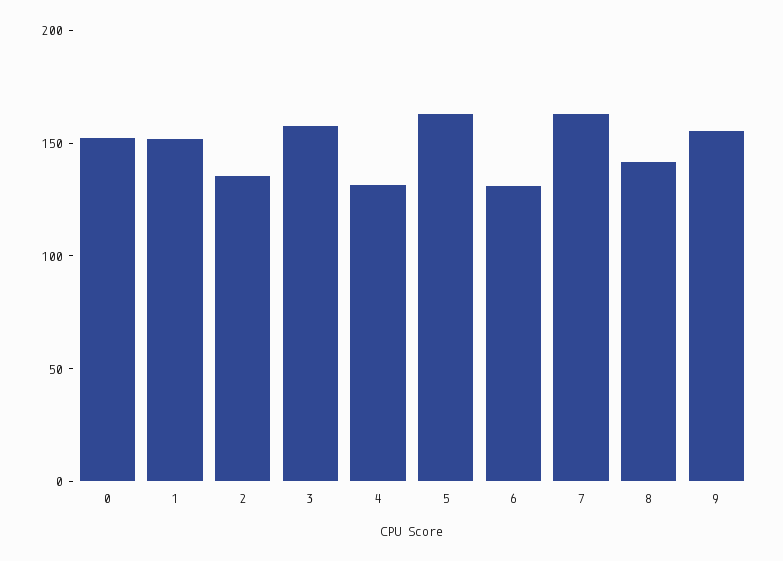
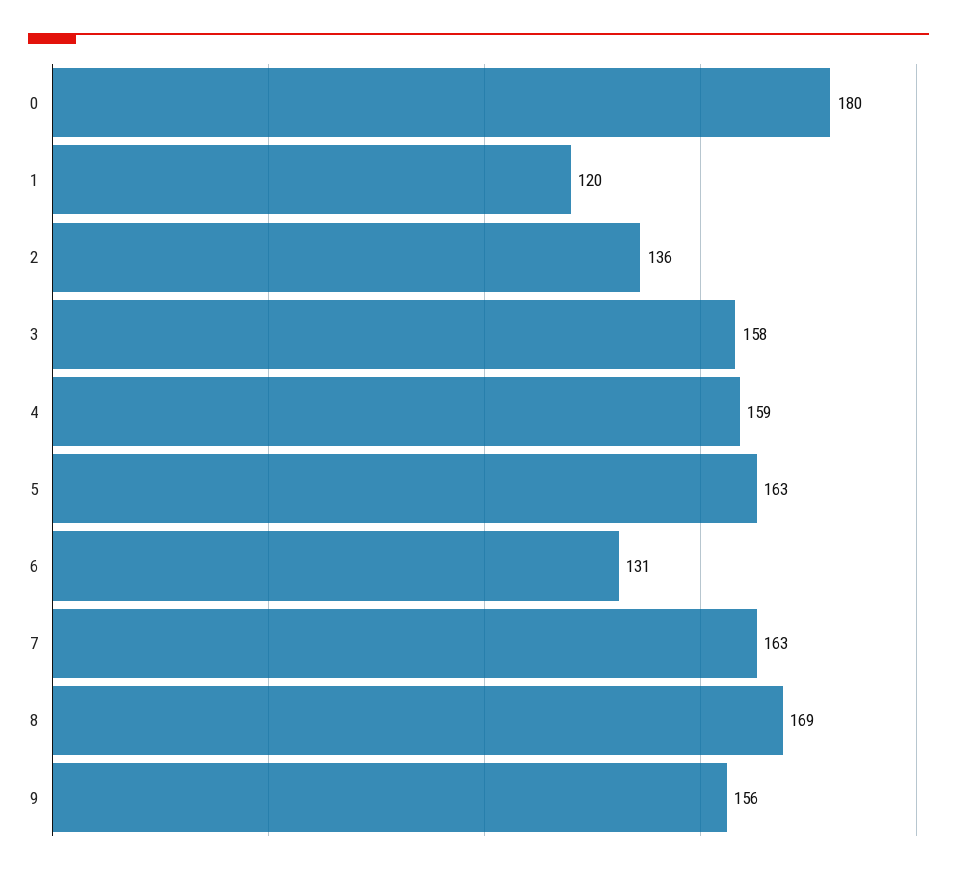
  {
-   "0": 150,
+   "0": 180,
-   "1": 150,
+   "1": 120,
    "2": 136,
    "3": 158,
-   "4": 130,
+   "4": 159,
    "5": 163,
    "6": 131,
    "7": 163,
-   "8": 140,
+   "8": 169,
    "9": 156
  }

